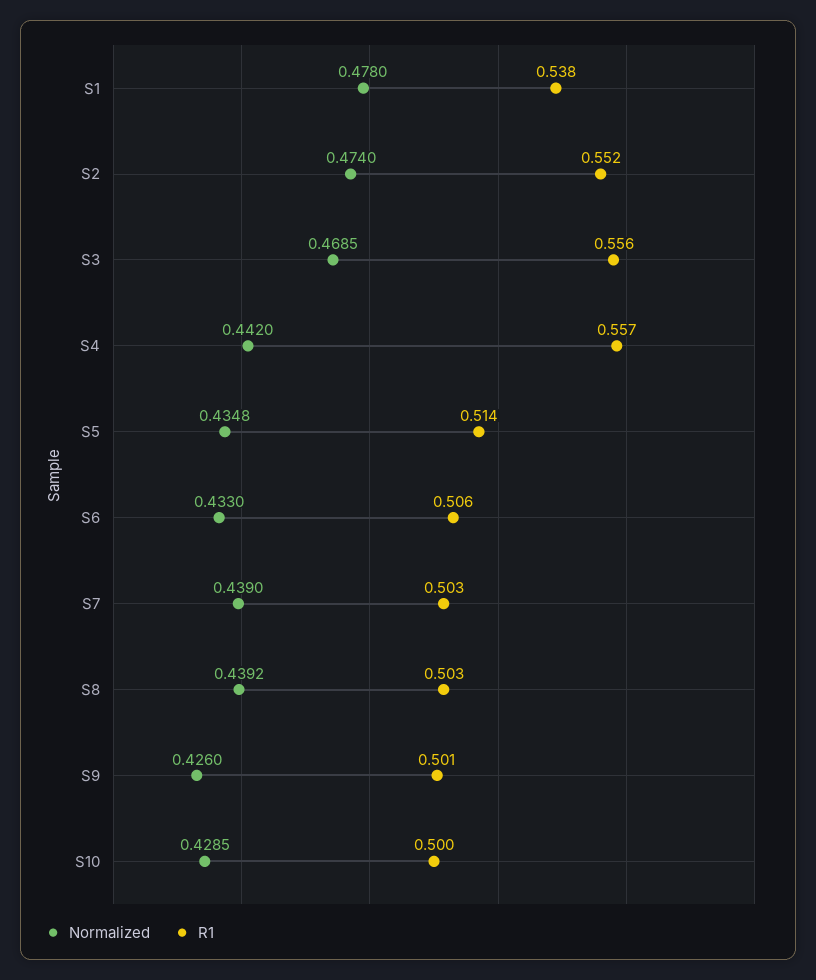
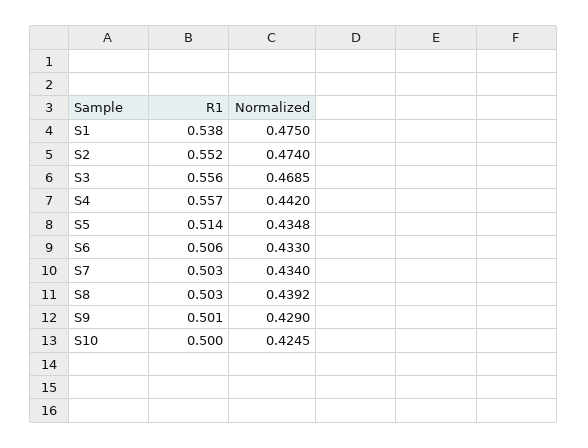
  {
    "Normalized": {
-     "S1": 0.478,
+     "S1": 0.475,
      "S2": 0.474,
      "S3": 0.4685,
      "S4": 0.442,
      "S5": 0.4348,
      "S6": 0.433,
-     "S7": 0.439,
+     "S7": 0.434,
      "S8": 0.4392,
-     "S9": 0.426,
+     "S9": 0.429,
-     "S10": 0.4285
+     "S10": 0.4245
    },
    "R1": {
      "S1": 0.538,
      "S2": 0.552,
      "S3": 0.556,
      "S4": 0.557,
      "S5": 0.514,
      "S6": 0.506,
      "S7": 0.503,
      "S8": 0.503,
      "S9": 0.501,
      "S10": 0.5
    }
  }

